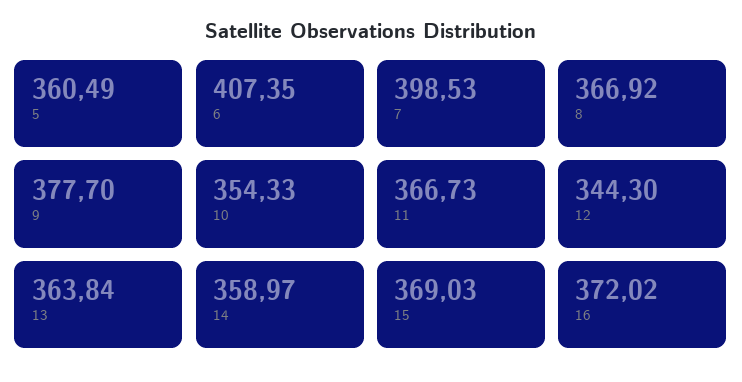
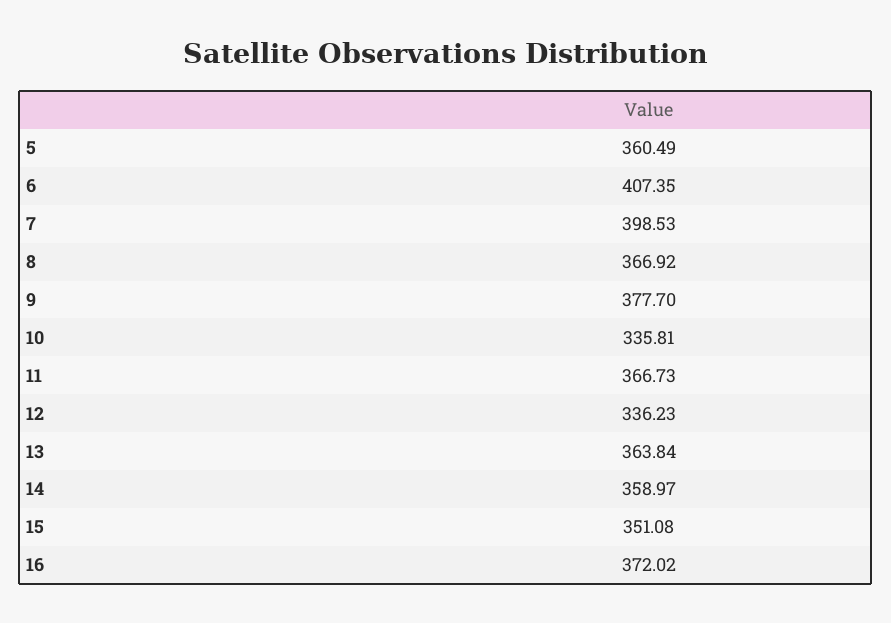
  {
    "5": 360.49,
    "6": 407.35,
    "7": 398.53,
    "8": 366.92,
    "9": 377.7,
-   "10": 354.33,
+   "10": 335.81,
    "11": 366.73,
-   "12": 344.3,
+   "12": 336.23,
    "13": 363.84,
    "14": 358.97,
-   "15": 369.03,
+   "15": 351.08,
    "16": 372.02
  }

